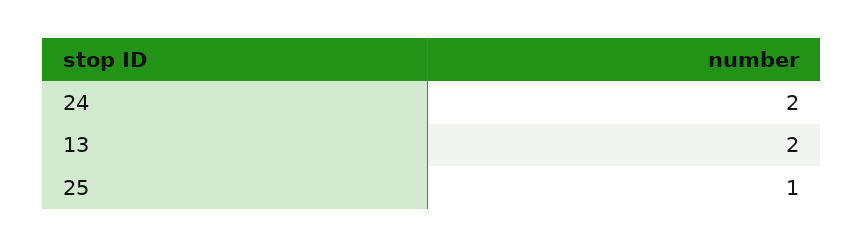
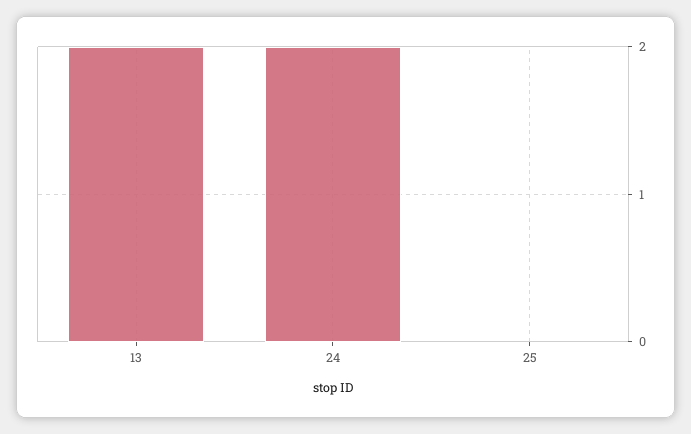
  {
    "24": 2,
    "13": 2,
-   "25": 1
+   "25": 0
  }

